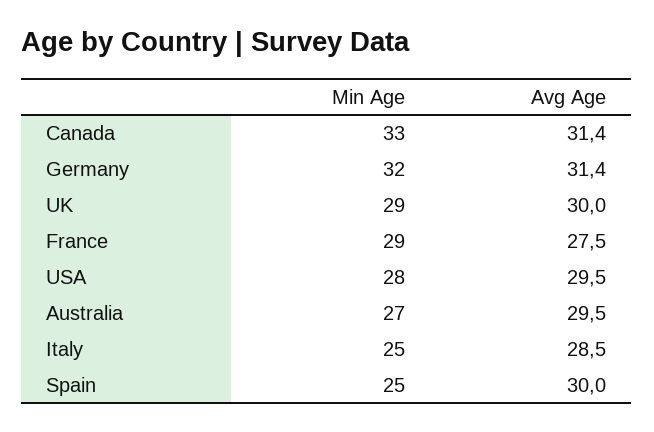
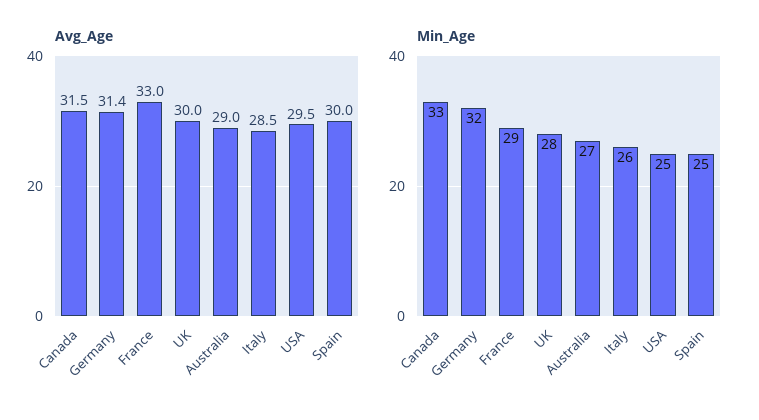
  {
    "Min Age": {
      "Canada": 33,
      "Germany": 32,
-     "UK": 29,
+     "UK": 28,
      "France": 29,
-     "USA": 28,
+     "USA": 25,
      "Australia": 27,
-     "Italy": 25,
+     "Italy": 26,
      "Spain": 25
    },
    "Avg Age": {
-     "Canada": 31.4,
+     "Canada": 31.5,
      "Germany": 31.4,
      "UK": 30,
-     "France": 27.5,
+     "France": 33,
      "USA": 29.5,
-     "Australia": 29.5,
+     "Australia": 29,
      "Italy": 28.5,
      "Spain": 30
    }
  }

